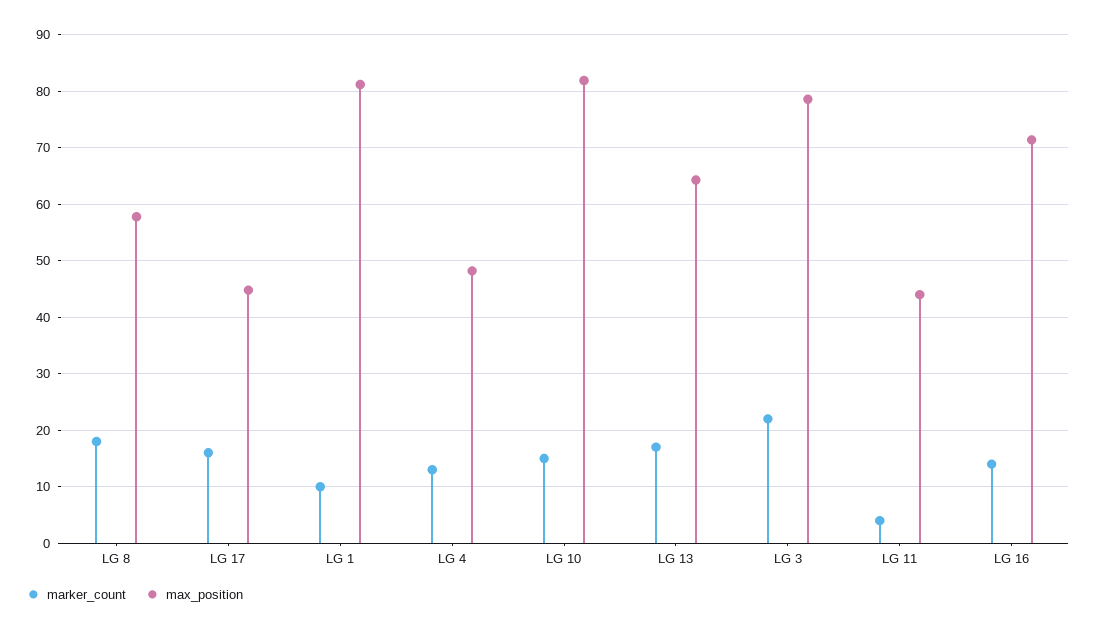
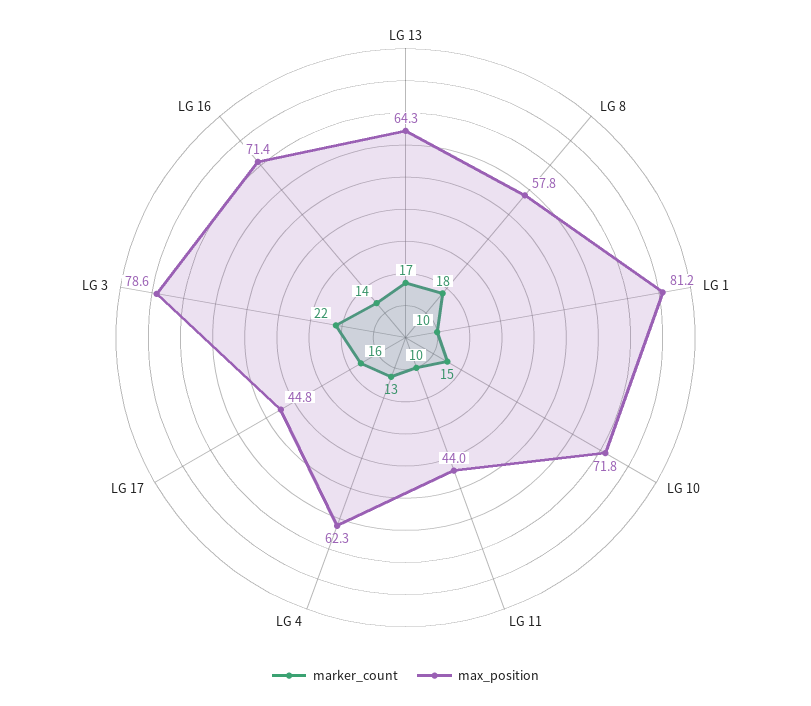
  {
    "marker_count": {
      "LG 8": 18,
      "LG 17": 16,
      "LG 1": 10,
      "LG 4": 13,
      "LG 10": 15,
      "LG 13": 17,
      "LG 3": 22,
-     "LG 11": 4,
+     "LG 11": 10,
      "LG 16": 14
    },
    "max_position": {
      "LG 8": 57.8,
      "LG 17": 44.8,
      "LG 1": 81.2,
-     "LG 4": 48,
+     "LG 4": 62.3,
-     "LG 10": 82,
+     "LG 10": 71.8,
      "LG 13": 64.3,
      "LG 3": 78.6,
      "LG 11": 44,
      "LG 16": 71.4
    }
  }

